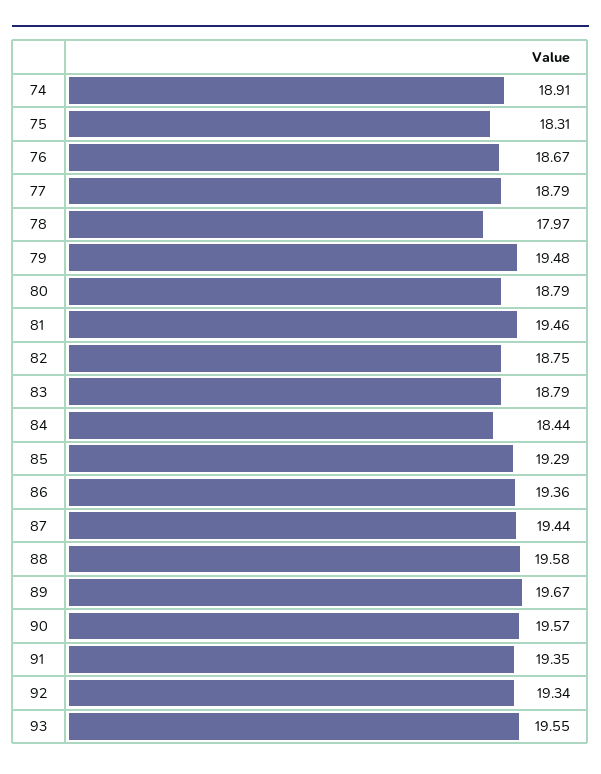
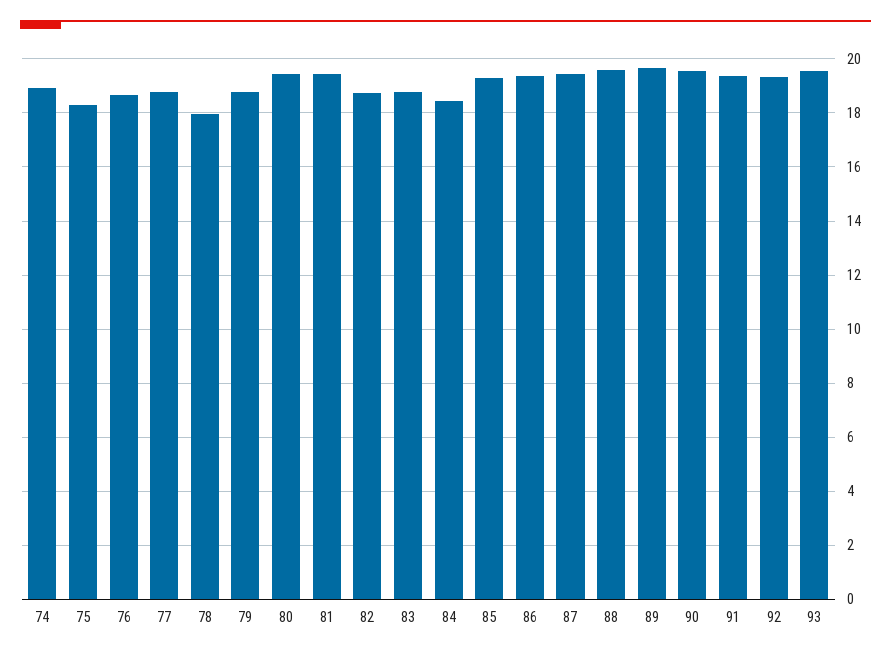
  {
    "74": 18.91,
    "75": 18.31,
    "76": 18.67,
    "77": 18.79,
    "78": 17.97,
-   "79": 19.48,
+   "79": 18.75,
-   "80": 18.79,
+   "80": 19.5,
    "81": 19.46,
    "82": 18.75,
    "83": 18.79,
    "84": 18.44,
    "85": 19.29,
    "86": 19.36,
    "87": 19.44,
    "88": 19.58,
    "89": 19.67,
    "90": 19.57,
    "91": 19.35,
    "92": 19.34,
    "93": 19.55
  }

